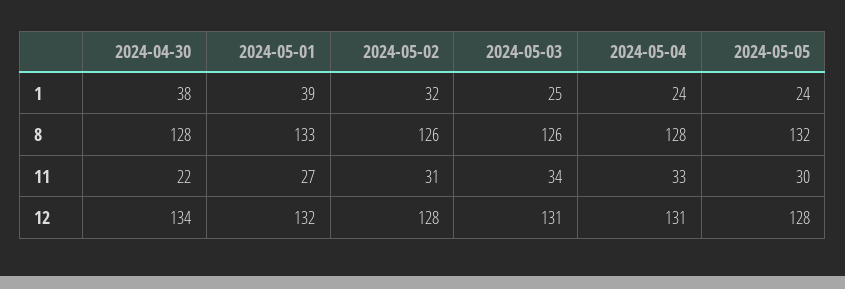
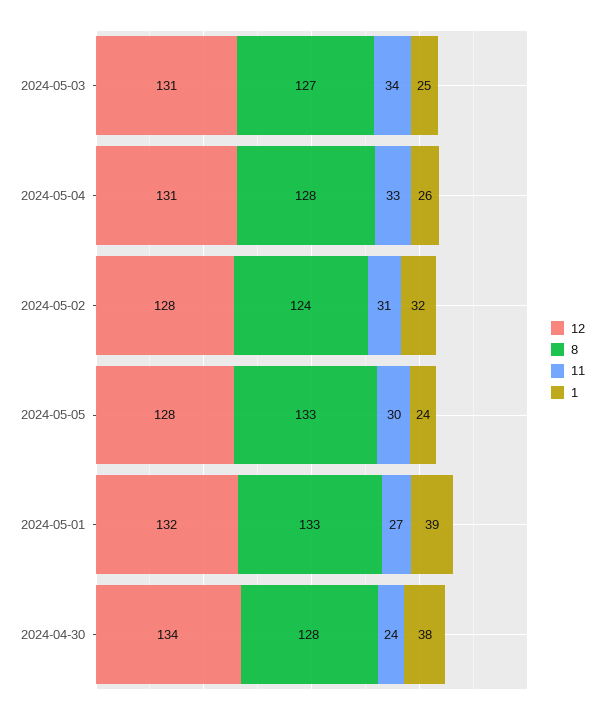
  {
    "1": {
      "2024-04-30": 38,
      "2024-05-01": 39,
      "2024-05-02": 32,
      "2024-05-03": 25,
-     "2024-05-04": 24,
+     "2024-05-04": 26,
      "2024-05-05": 24
    },
    "8": {
      "2024-04-30": 128,
      "2024-05-01": 133,
-     "2024-05-02": 126,
+     "2024-05-02": 124,
-     "2024-05-03": 126,
+     "2024-05-03": 127,
      "2024-05-04": 128,
-     "2024-05-05": 132
+     "2024-05-05": 133
    },
    "11": {
-     "2024-04-30": 22,
+     "2024-04-30": 24,
      "2024-05-01": 27,
      "2024-05-02": 31,
      "2024-05-03": 34,
      "2024-05-04": 33,
      "2024-05-05": 30
    },
    "12": {
      "2024-04-30": 134,
      "2024-05-01": 132,
      "2024-05-02": 128,
      "2024-05-03": 131,
      "2024-05-04": 131,
      "2024-05-05": 128
    }
  }

